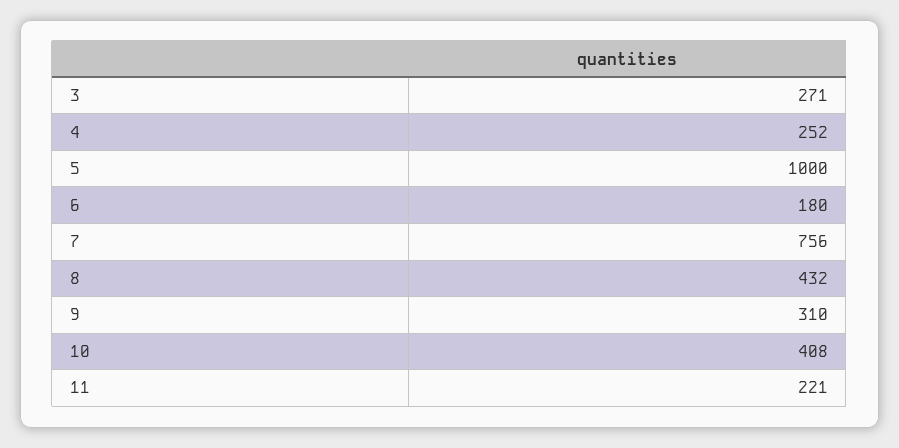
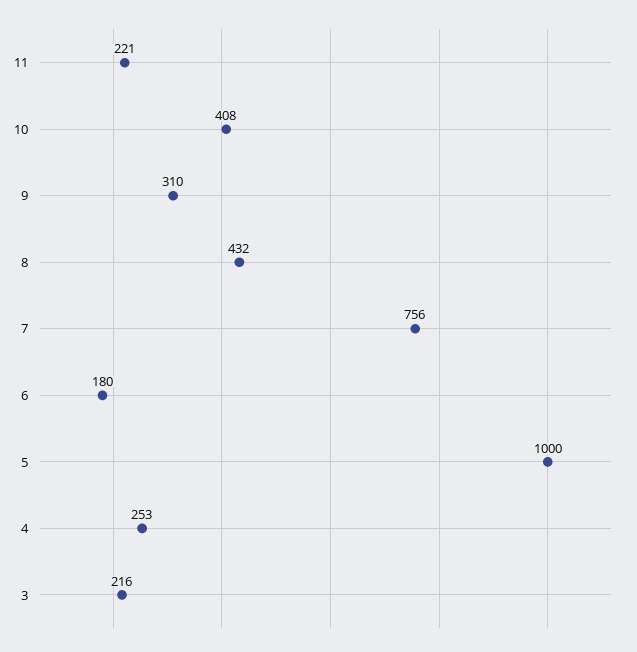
  {
-   "3": 271,
+   "3": 216,
-   "4": 252,
+   "4": 253,
    "5": 1000,
    "6": 180,
    "7": 756,
    "8": 432,
    "9": 310,
    "10": 408,
    "11": 221
  }

